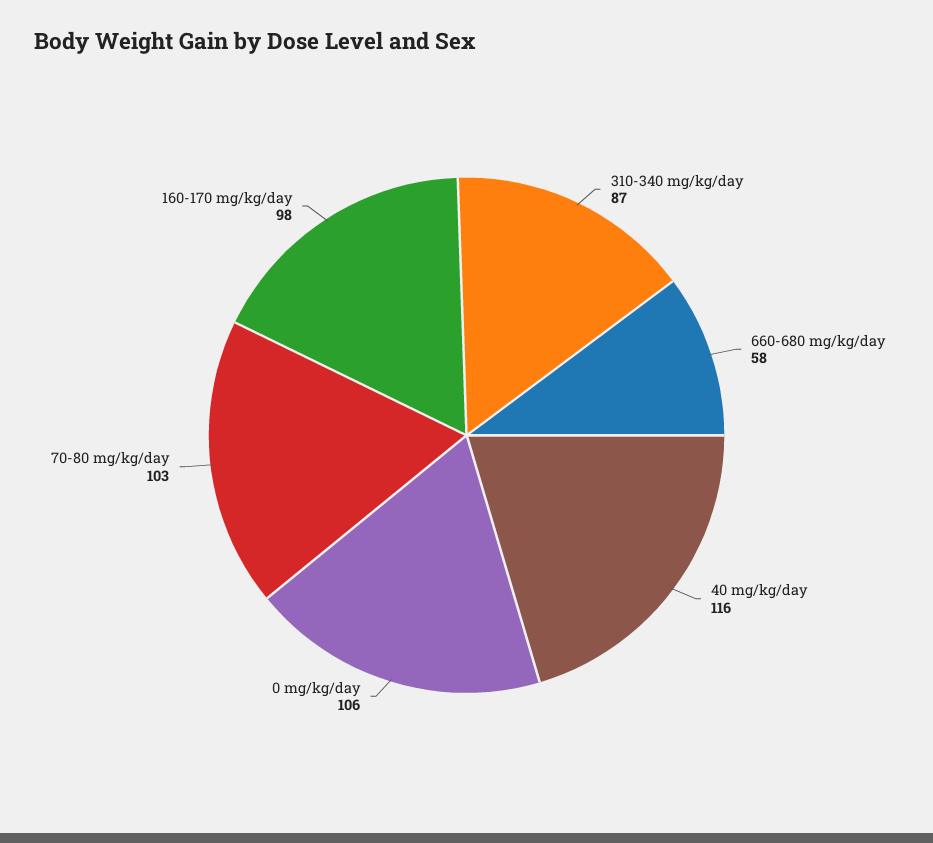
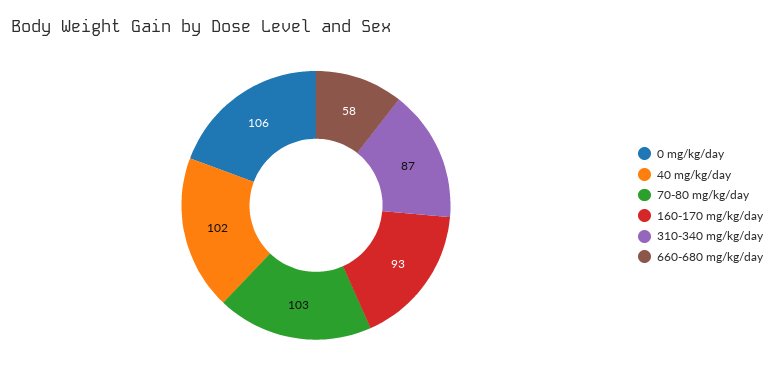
  {
    "310-340 mg/kg/day": 87,
    "660-680 mg/kg/day": 58,
-   "40 mg/kg/day": 116,
+   "40 mg/kg/day": 102,
    "0 mg/kg/day": 106,
    "70-80 mg/kg/day": 103,
-   "160-170 mg/kg/day": 98
+   "160-170 mg/kg/day": 93
  }

